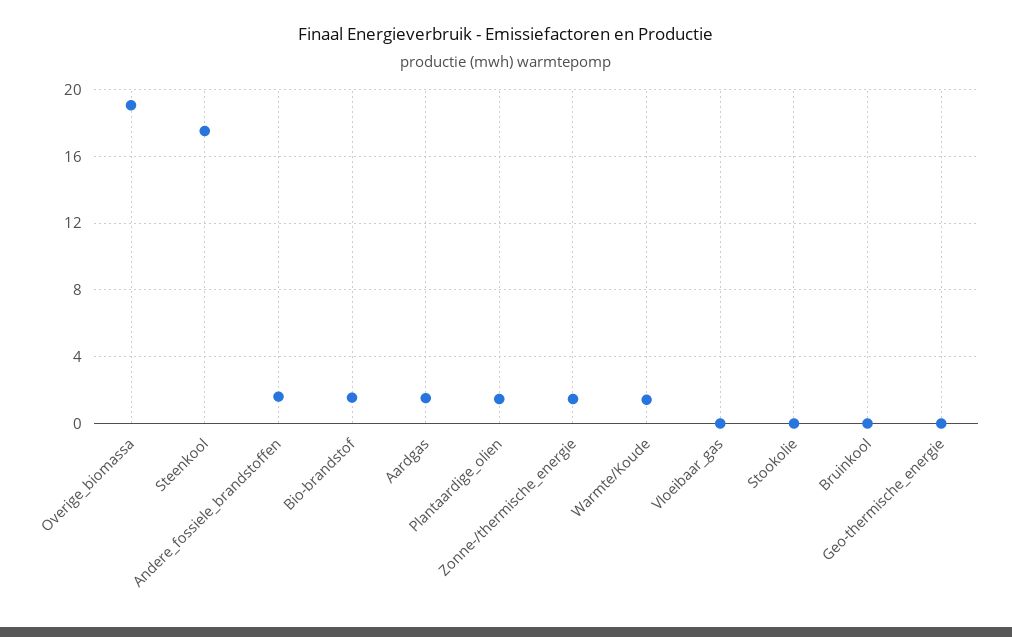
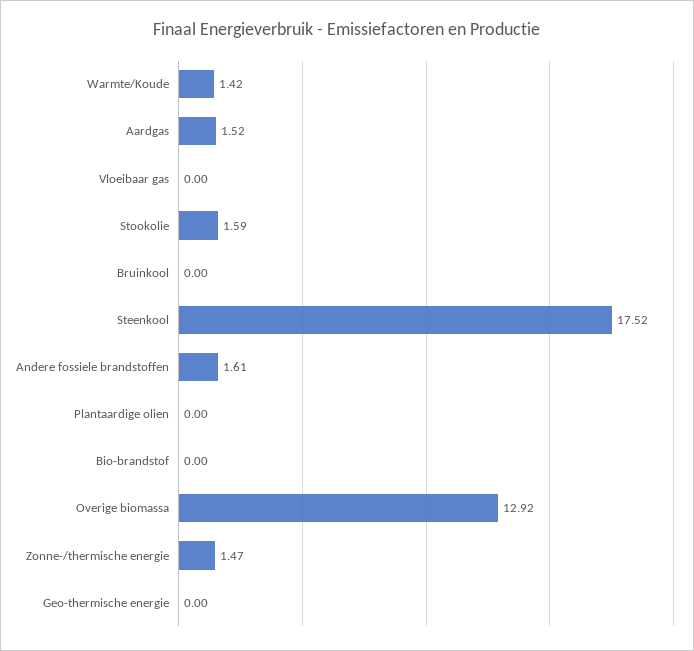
  {
-   "Overige_biomassa": 19,
+   "Overige_biomassa": 12.92,
    "Steenkool": 17.52,
    "Andere_fossiele_brandstoffen": 1.61,
-   "Bio-brandstof": 1.5,
+   "Bio-brandstof": 0,
    "Aardgas": 1.52,
-   "Plantaardige_olien": 1.5,
+   "Plantaardige_olien": 0,
    "Zonne-/thermische_energie": 1.47,
    "Warmte/Koude": 1.42,
    "Vloeibaar_gas": 0,
-   "Stookolie": 0,
+   "Stookolie": 1.59,
    "Bruinkool": 0,
    "Geo-thermische_energie": 0
  }

